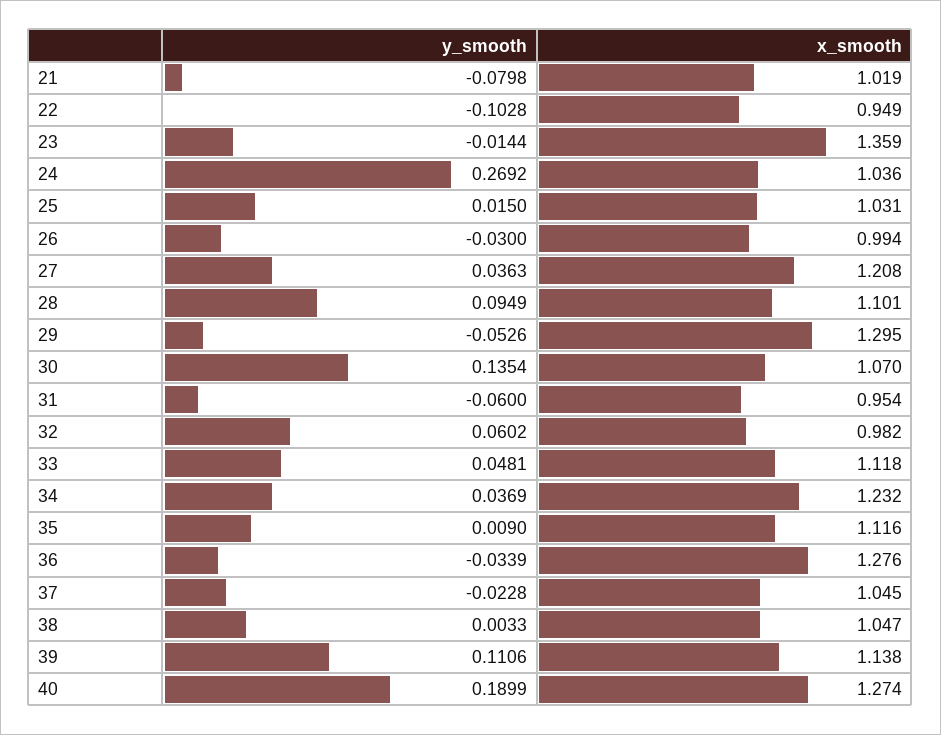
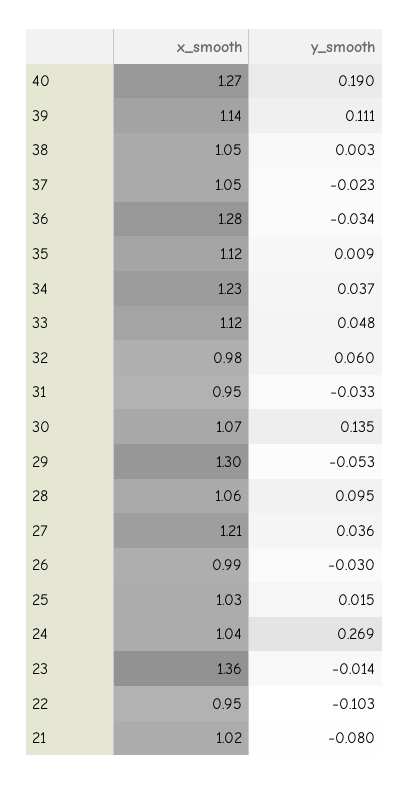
  {
    "y_smooth": {
      "21": -0.0798,
      "22": -0.1028,
      "23": -0.0144,
      "24": 0.2692,
      "25": 0.015,
      "26": -0.03,
      "27": 0.0363,
      "28": 0.0949,
      "29": -0.0526,
      "30": 0.1354,
-     "31": -0.06,
+     "31": -0.033,
      "32": 0.0602,
      "33": 0.0481,
      "34": 0.0369,
      "35": 0.009,
      "36": -0.0339,
      "37": -0.0228,
      "38": 0.0033,
      "39": 0.1106,
      "40": 0.1899
    },
    "x_smooth": {
      "21": 1.019,
      "22": 0.949,
      "23": 1.359,
      "24": 1.036,
      "25": 1.031,
      "26": 0.994,
      "27": 1.208,
-     "28": 1.101,
+     "28": 1.06,
      "29": 1.295,
      "30": 1.07,
      "31": 0.954,
      "32": 0.982,
      "33": 1.118,
      "34": 1.232,
      "35": 1.116,
      "36": 1.276,
      "37": 1.045,
      "38": 1.047,
      "39": 1.138,
      "40": 1.274
    }
  }

